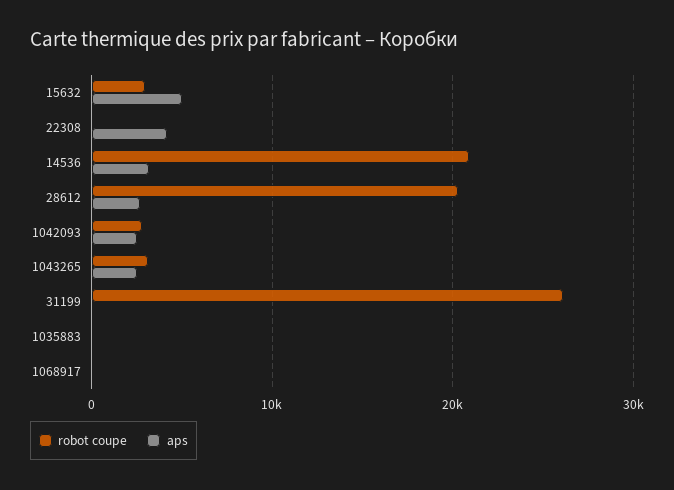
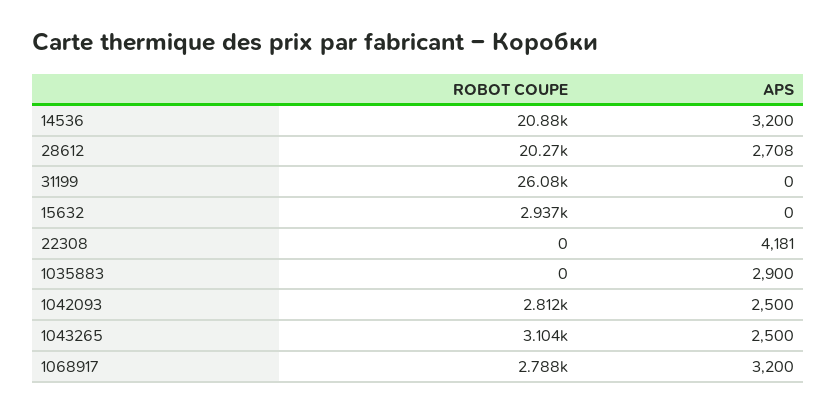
  {
    "robot coupe": {
      "15632": 2937,
      "22308": 0,
      "14536": 20880,
      "28612": 20270,
      "1042093": 2812,
      "1043265": 3104,
      "31199": 26080,
      "1035883": 0,
-     "1068917": 0
+     "1068917": 2788
    },
    "aps": {
-     "15632": 5000,
+     "15632": 0,
      "22308": 4181,
      "14536": 3200,
      "28612": 2708,
      "1042093": 2500,
      "1043265": 2500,
      "31199": 0,
-     "1035883": 0,
+     "1035883": 2900,
-     "1068917": 0
+     "1068917": 3200
    }
  }

